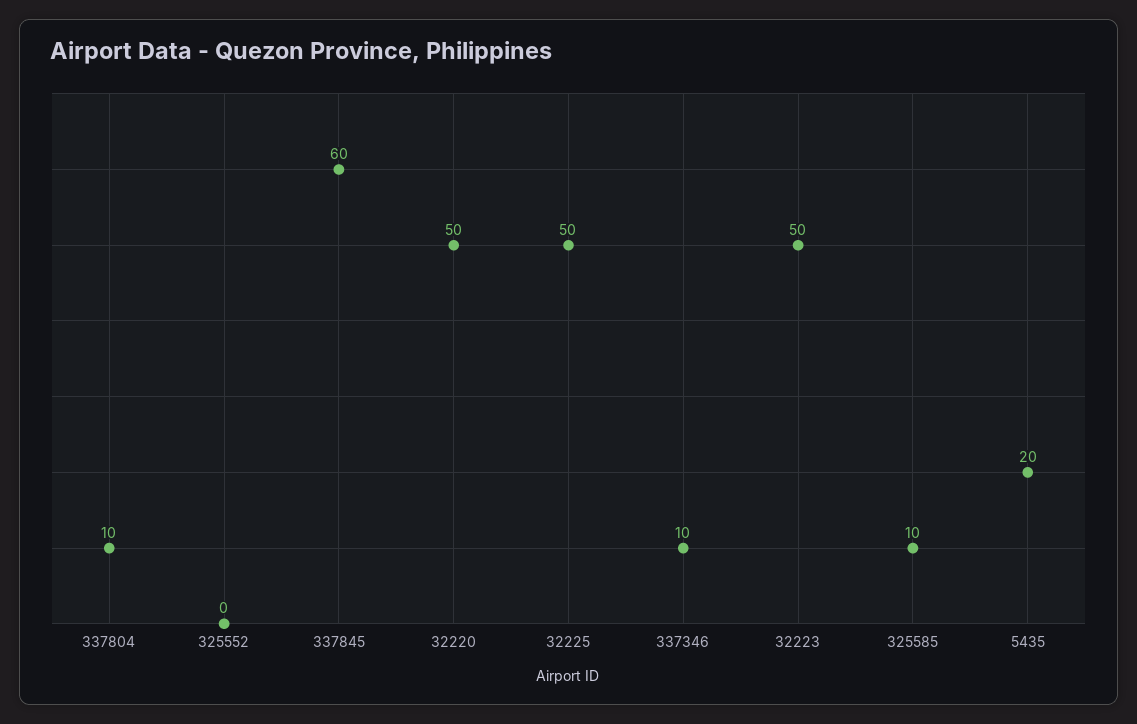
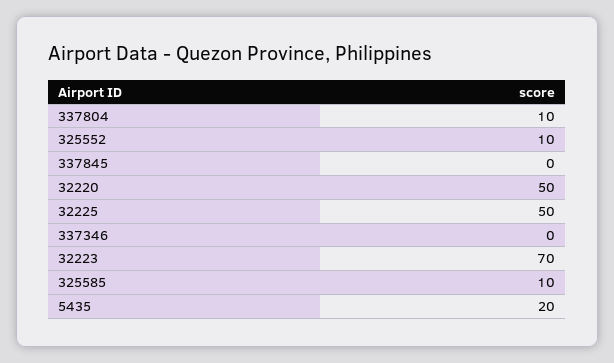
  {
    "337804": 10,
-   "325552": 0,
+   "325552": 10,
-   "337845": 60,
+   "337845": 0,
    "32220": 50,
    "32225": 50,
-   "337346": 10,
+   "337346": 0,
-   "32223": 50,
+   "32223": 70,
    "325585": 10,
    "5435": 20
  }

